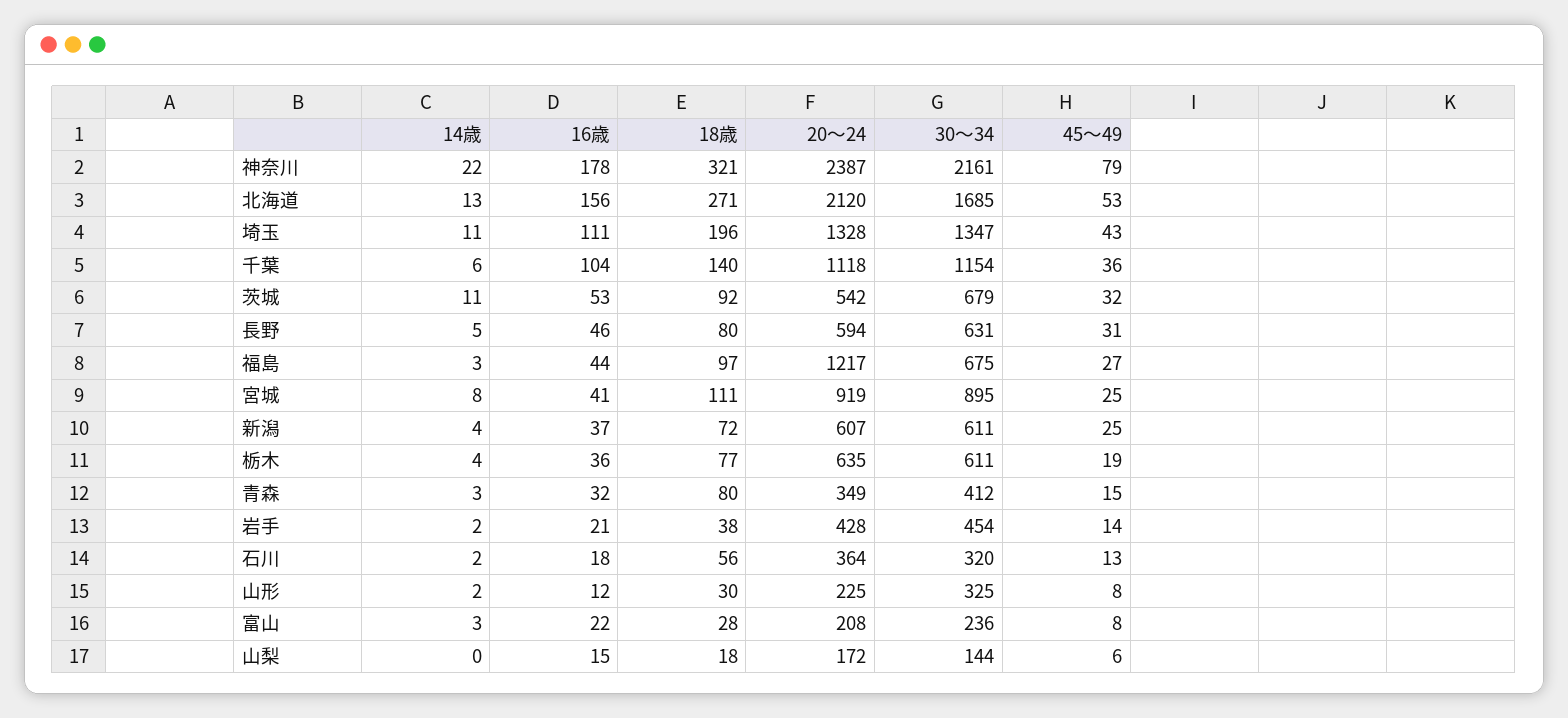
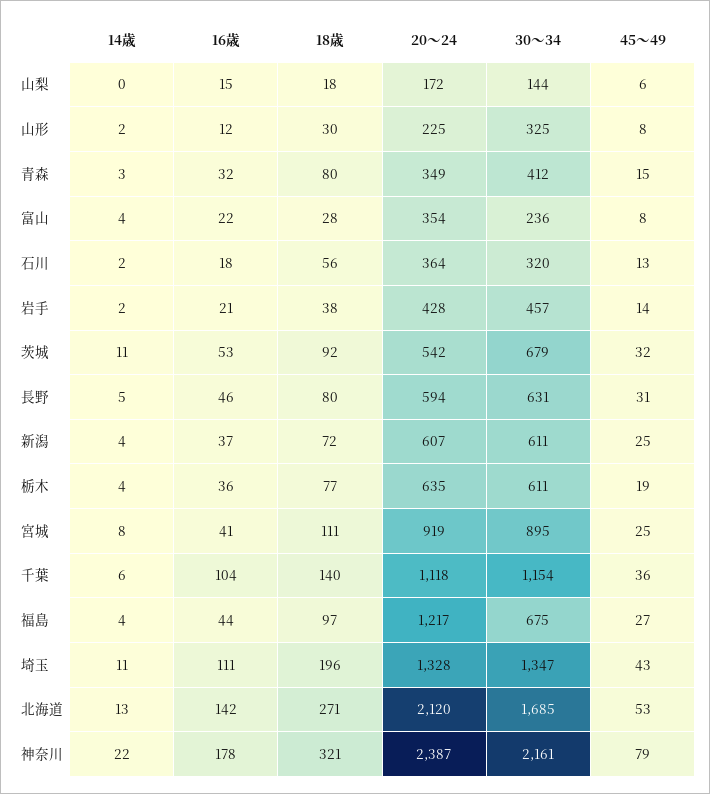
  {
    "14歳": {
      "神奈川": 22,
      "北海道": 13,
      "埼玉": 11,
      "千葉": 6,
      "茨城": 11,
      "長野": 5,
-     "福島": 3,
+     "福島": 4,
      "宮城": 8,
      "新潟": 4,
      "栃木": 4,
      "青森": 3,
      "岩手": 2,
      "石川": 2,
      "山形": 2,
-     "富山": 3,
+     "富山": 4,
      "山梨": 0
    },
    "16歳": {
      "神奈川": 178,
-     "北海道": 156,
+     "北海道": 142,
      "埼玉": 111,
      "千葉": 104,
      "茨城": 53,
      "長野": 46,
      "福島": 44,
      "宮城": 41,
      "新潟": 37,
      "栃木": 36,
      "青森": 32,
      "岩手": 21,
      "石川": 18,
      "山形": 12,
      "富山": 22,
      "山梨": 15
    },
    "18歳": {
      "神奈川": 321,
      "北海道": 271,
      "埼玉": 196,
      "千葉": 140,
      "茨城": 92,
      "長野": 80,
      "福島": 97,
      "宮城": 111,
      "新潟": 72,
      "栃木": 77,
      "青森": 80,
      "岩手": 38,
      "石川": 56,
      "山形": 30,
      "富山": 28,
      "山梨": 18
    },
    "20～24": {
      "神奈川": 2387,
      "北海道": 2120,
      "埼玉": 1328,
      "千葉": 1118,
      "茨城": 542,
      "長野": 594,
      "福島": 1217,
      "宮城": 919,
      "新潟": 607,
      "栃木": 635,
      "青森": 349,
      "岩手": 428,
      "石川": 364,
      "山形": 225,
-     "富山": 208,
+     "富山": 354,
      "山梨": 172
    },
    "30～34": {
      "神奈川": 2161,
      "北海道": 1685,
      "埼玉": 1347,
      "千葉": 1154,
      "茨城": 679,
      "長野": 631,
      "福島": 675,
      "宮城": 895,
      "新潟": 611,
      "栃木": 611,
      "青森": 412,
-     "岩手": 454,
+     "岩手": 457,
      "石川": 320,
      "山形": 325,
      "富山": 236,
      "山梨": 144
    },
    "45～49": {
      "神奈川": 79,
      "北海道": 53,
      "埼玉": 43,
      "千葉": 36,
      "茨城": 32,
      "長野": 31,
      "福島": 27,
      "宮城": 25,
      "新潟": 25,
      "栃木": 19,
      "青森": 15,
      "岩手": 14,
      "石川": 13,
      "山形": 8,
      "富山": 8,
      "山梨": 6
    }
  }

